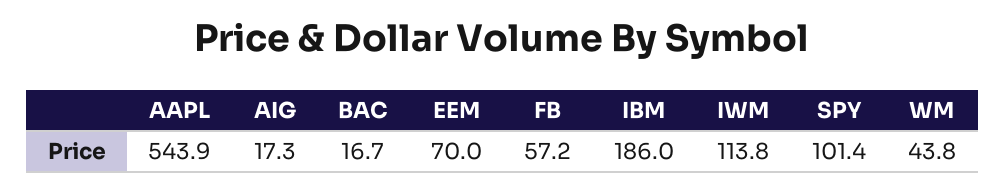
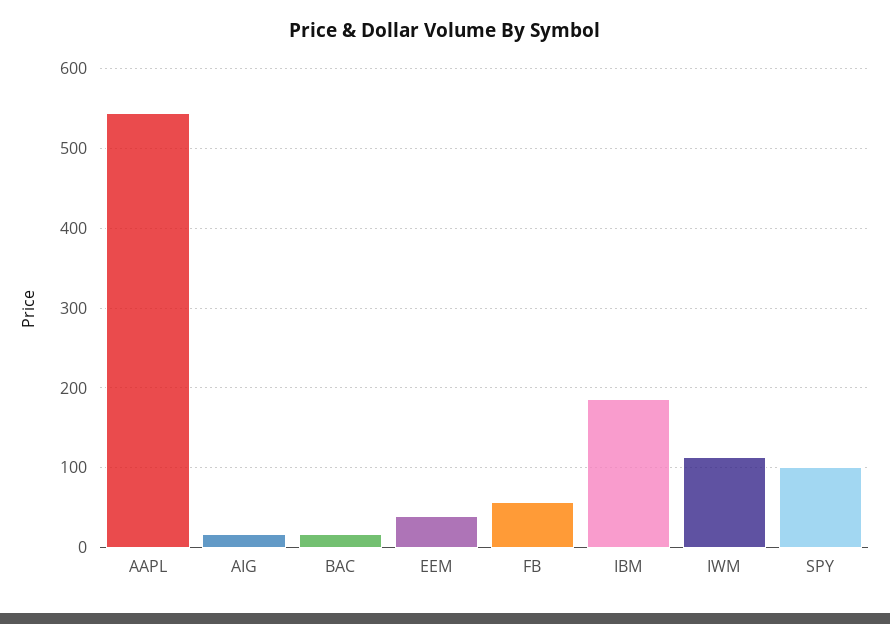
  {
    "AAPL": 543.9,
    "AIG": 17.3,
    "BAC": 16.7,
-   "EEM": 70,
+   "EEM": 40,
    "FB": 57.2,
    "IBM": 186,
    "IWM": 113.8,
-   "SPY": 101.4,
+   "SPY": 101.4
-   "WM": 43.8
  }

